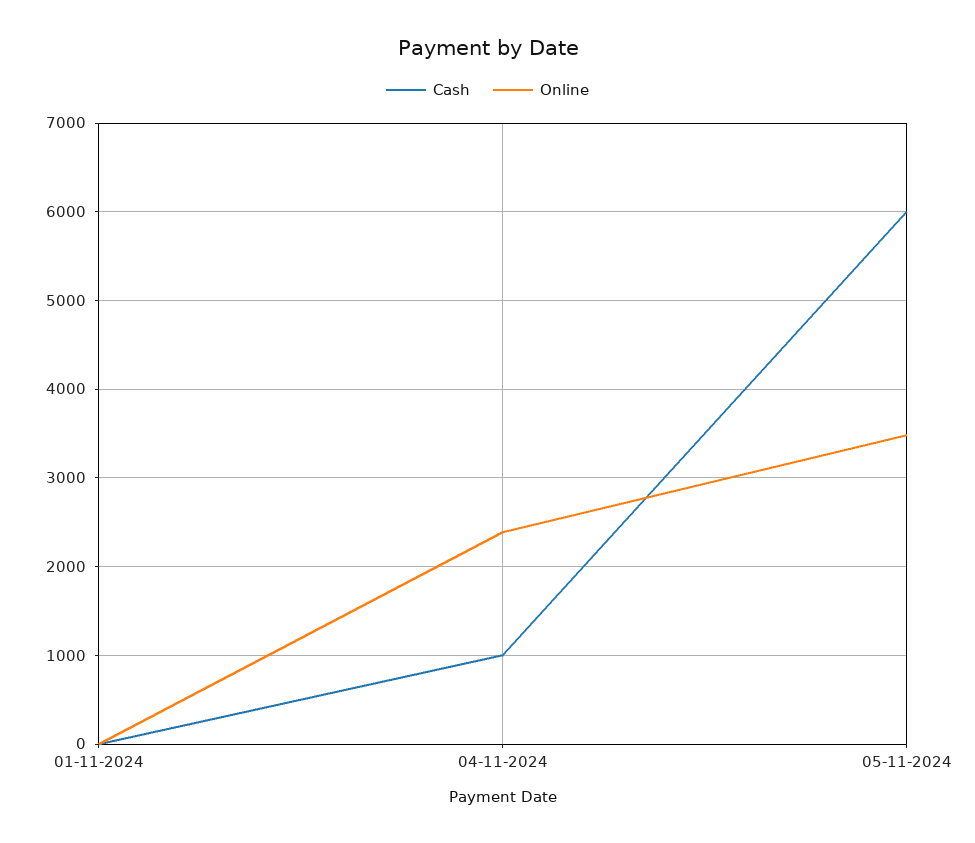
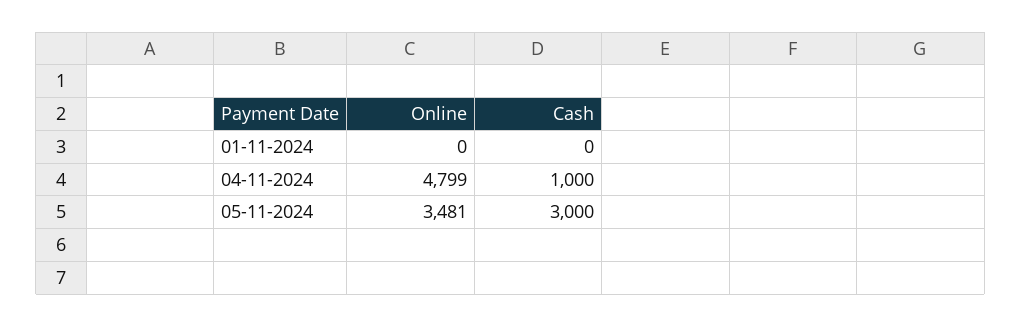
  {
    "Cash": {
      "01-11-2024": 0,
      "04-11-2024": 1000,
-     "05-11-2024": 6000
+     "05-11-2024": 3000
    },
    "Online": {
      "01-11-2024": 0,
-     "04-11-2024": 2400,
+     "04-11-2024": 4799,
      "05-11-2024": 3481
    }
  }

